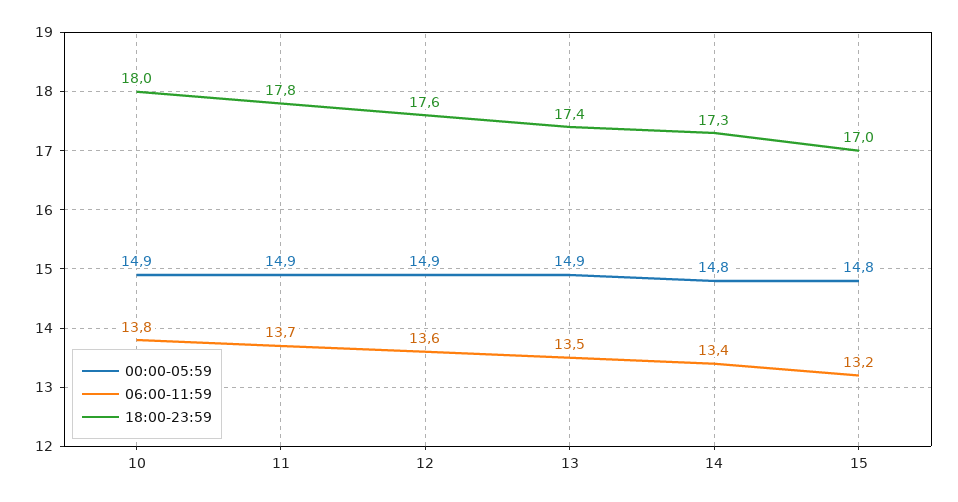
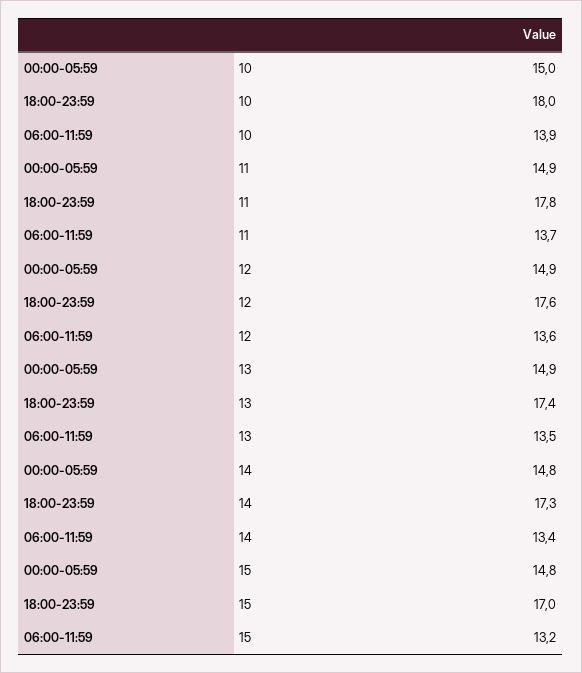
  {
    "00:00-05:59": {
-     "10": 14.9,
+     "10": 15,
      "11": 14.9,
      "12": 14.9,
      "13": 14.9,
      "14": 14.8,
      "15": 14.8
    },
    "06:00-11:59": {
-     "10": 13.8,
+     "10": 13.9,
      "11": 13.7,
      "12": 13.6,
      "13": 13.5,
      "14": 13.4,
      "15": 13.2
    },
    "18:00-23:59": {
      "10": 18,
      "11": 17.8,
      "12": 17.6,
      "13": 17.4,
      "14": 17.3,
      "15": 17
    }
  }

